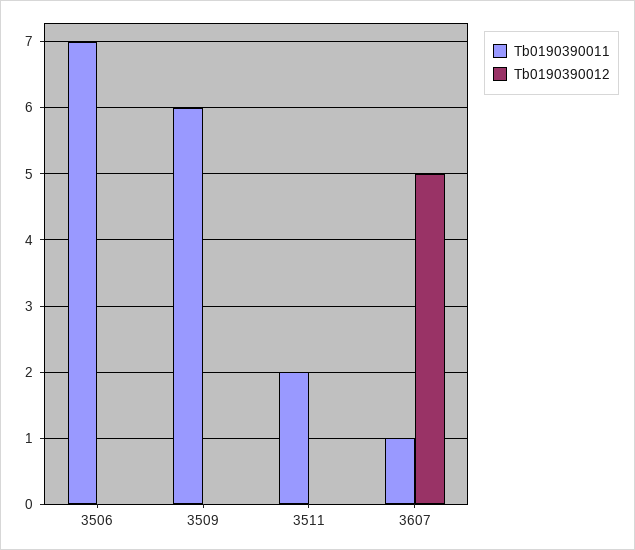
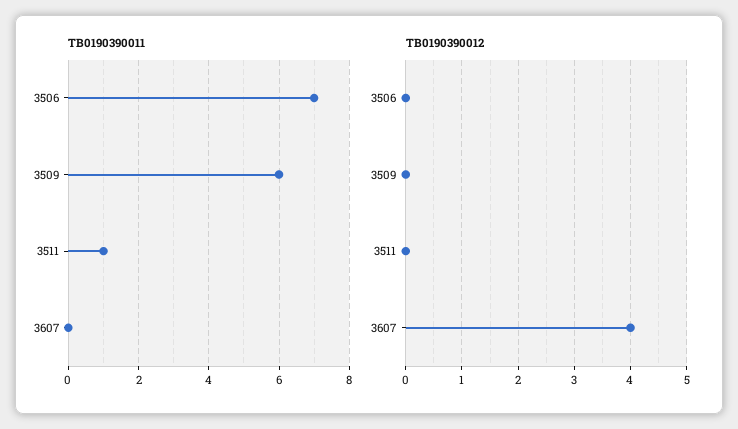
  {
    "Tb0190390011": {
      "3506": 7,
      "3509": 6,
-     "3511": 2,
+     "3511": 1,
-     "3607": 1
+     "3607": 0
    },
    "Tb0190390012": {
      "3506": 0,
      "3509": 0,
      "3511": 0,
-     "3607": 5
+     "3607": 4
    }
  }

